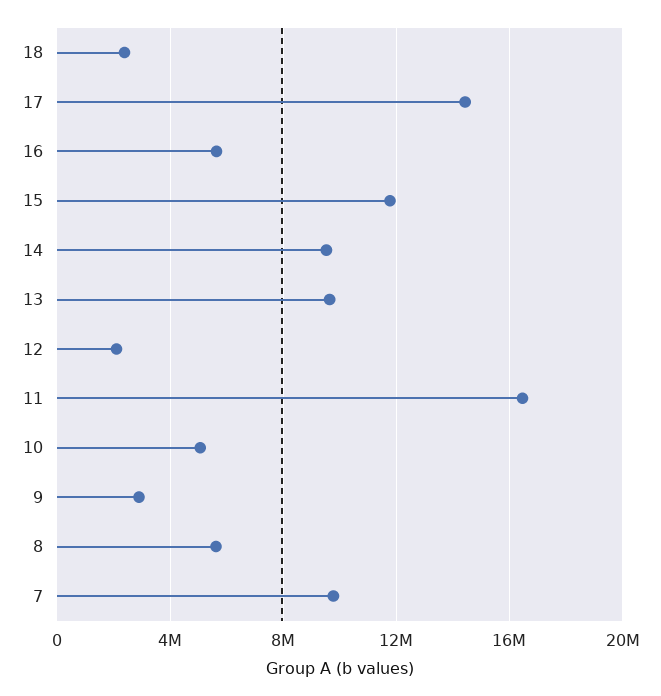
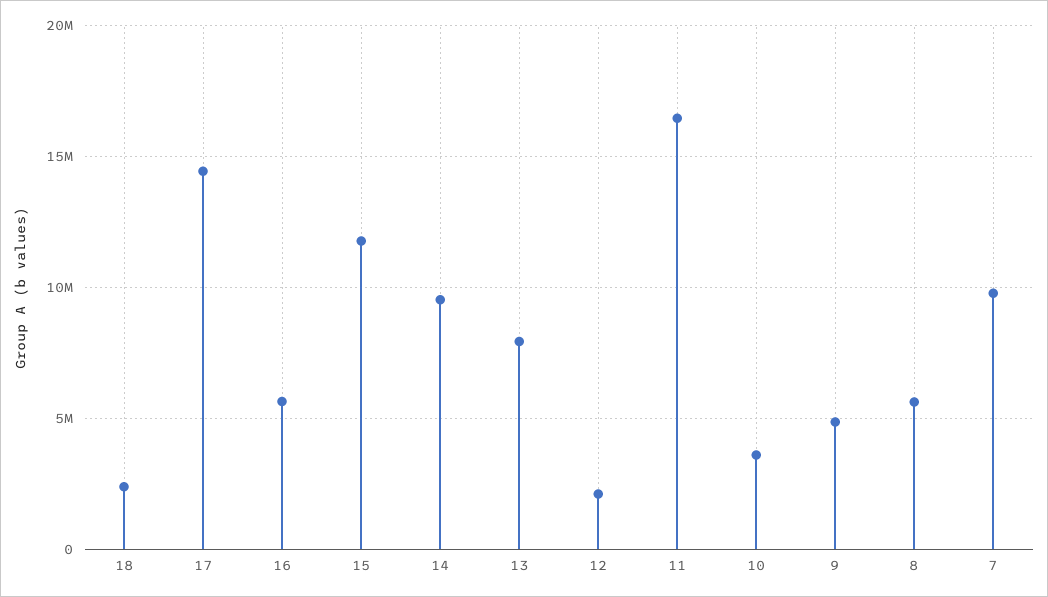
  {
    "18": 2500000,
    "17": 14500000,
    "16": 5500000,
    "15": 12000000,
    "14": 9500000,
-   "13": 9500000,
+   "13": 8000000,
    "12": 2000000,
    "11": 16500000,
-   "10": 5000000,
+   "10": 3500000,
-   "9": 3000000,
+   "9": 5000000,
    "8": 5500000,
    "7": 10000000
  }

